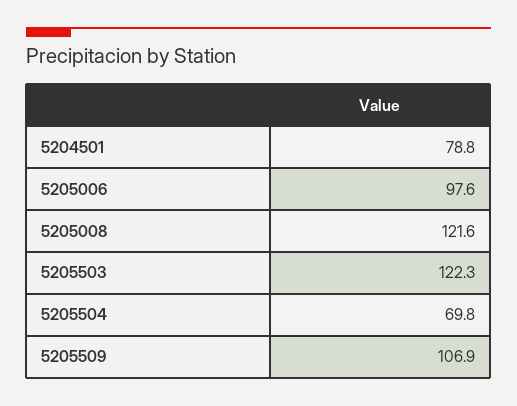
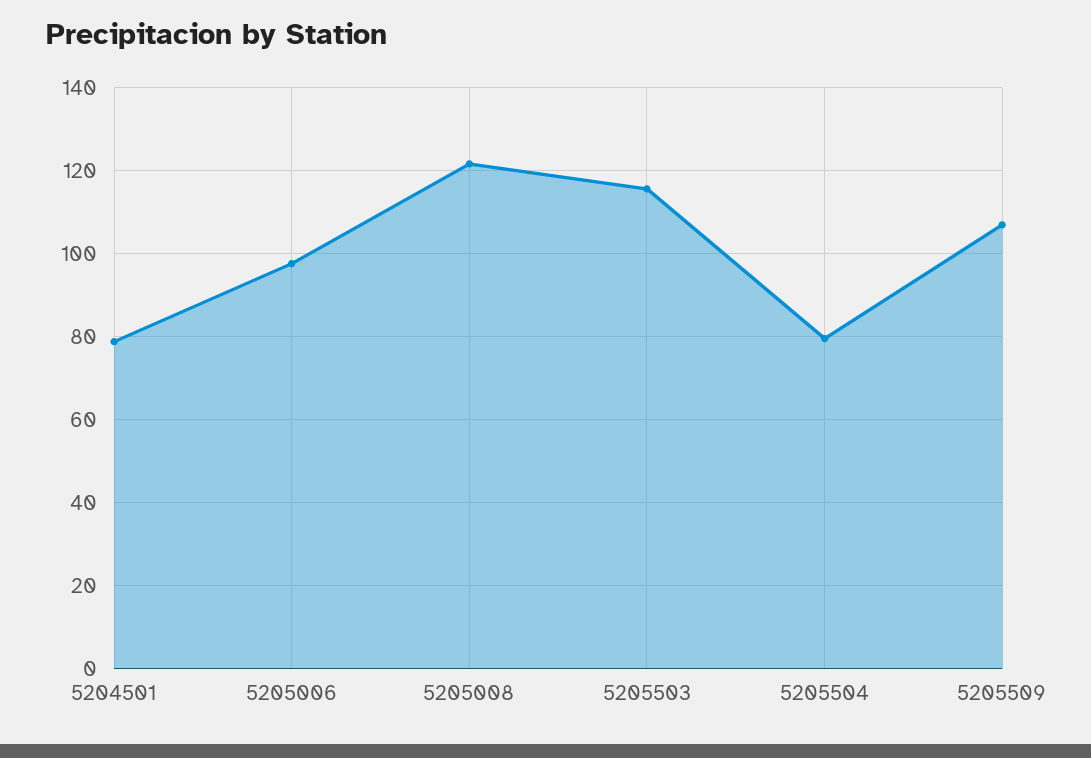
  {
    "5204501": 78.8,
    "5205006": 97.6,
    "5205008": 121.6,
-   "5205503": 122.3,
+   "5205503": 116,
-   "5205504": 69.8,
+   "5205504": 80,
    "5205509": 106.9
  }

